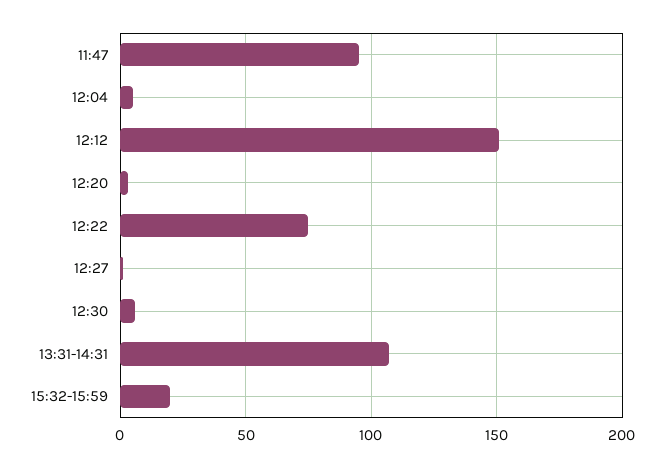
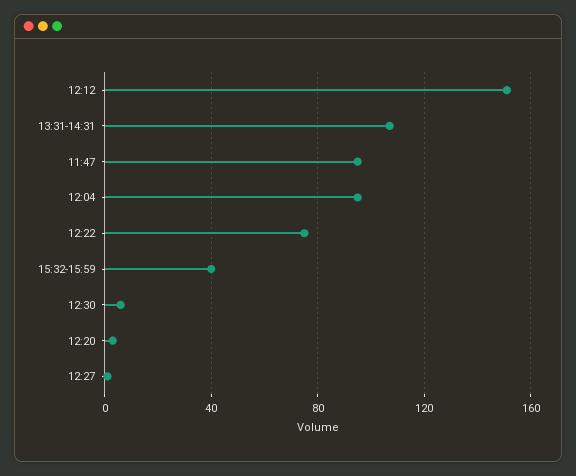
  {
    "11:47": 95,
-   "12:04": 5,
+   "12:04": 95,
    "12:12": 150,
    "12:20": 5,
    "12:22": 75,
    "12:27": 0,
    "12:30": 5,
    "13:31-14:31": 105,
-   "15:32-15:59": 20
+   "15:32-15:59": 40
  }

